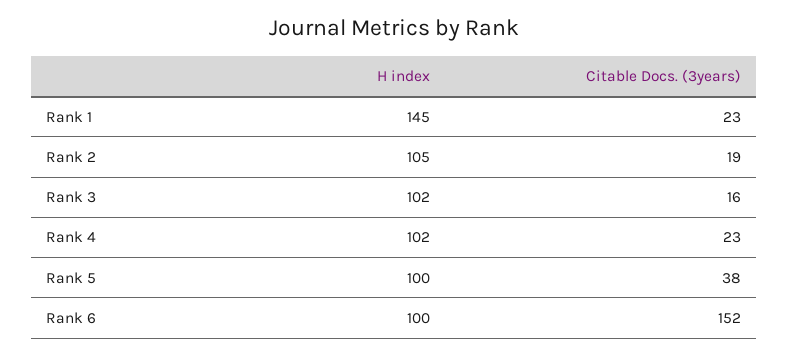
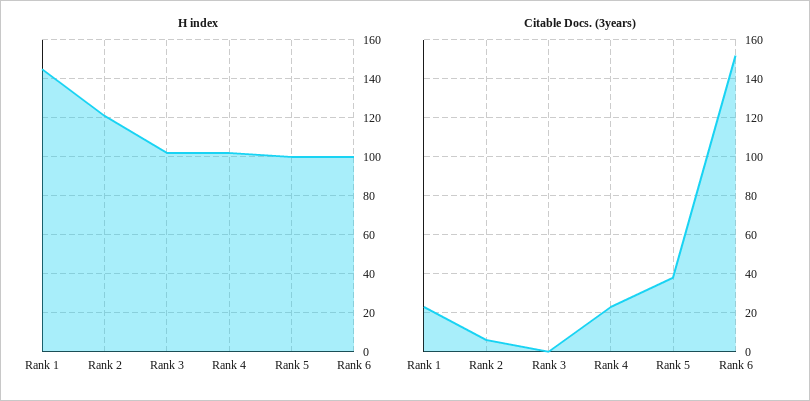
  {
    "H index": {
      "Rank 1": 145,
-     "Rank 2": 105,
+     "Rank 2": 120,
      "Rank 3": 102,
      "Rank 4": 102,
      "Rank 5": 100,
      "Rank 6": 100
    },
    "Citable Docs. (3years)": {
      "Rank 1": 23,
-     "Rank 2": 19,
+     "Rank 2": 5,
-     "Rank 3": 16,
+     "Rank 3": 0,
      "Rank 4": 23,
      "Rank 5": 38,
      "Rank 6": 152
    }
  }

